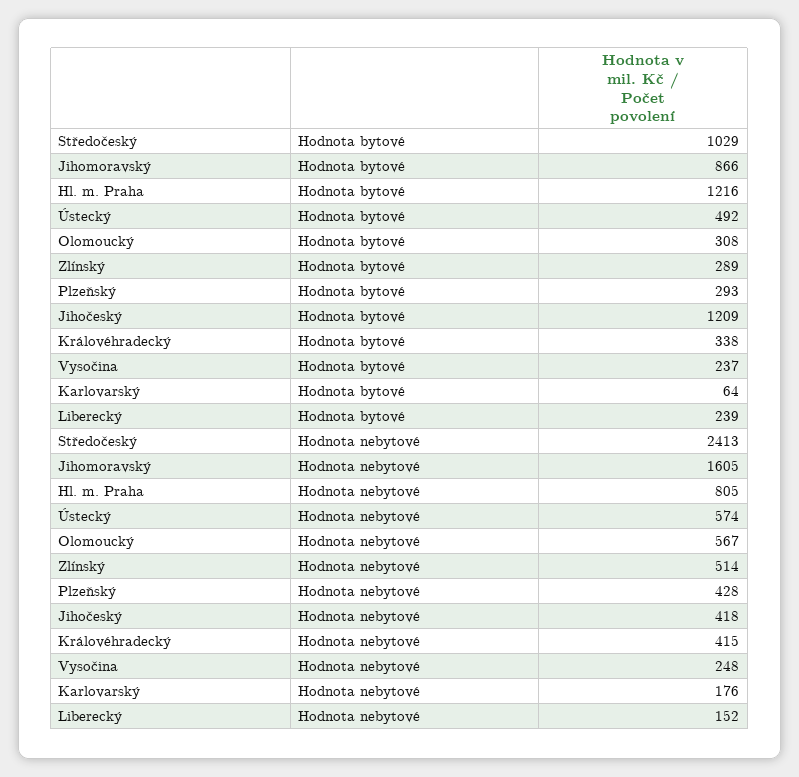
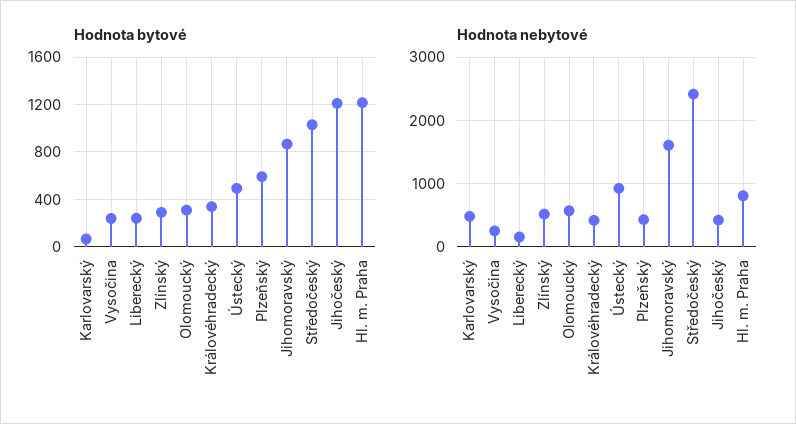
  {
    "Hodnota bytové": {
      "Středočeský": 1029,
      "Jihomoravský": 866,
      "Hl. m. Praha": 1216,
      "Ústecký": 492,
      "Olomoucký": 308,
      "Zlínský": 289,
-     "Plzeňský": 293,
+     "Plzeňský": 600,
      "Jihočeský": 1209,
      "Královéhradecký": 338,
      "Vysočina": 237,
      "Karlovarský": 64,
      "Liberecký": 239
    },
    "Hodnota nebytové": {
      "Středočeský": 2413,
      "Jihomoravský": 1605,
      "Hl. m. Praha": 805,
-     "Ústecký": 574,
+     "Ústecký": 900,
      "Olomoucký": 567,
      "Zlínský": 514,
      "Plzeňský": 428,
      "Jihočeský": 418,
      "Královéhradecký": 415,
      "Vysočina": 248,
-     "Karlovarský": 176,
+     "Karlovarský": 500,
      "Liberecký": 152
    }
  }

